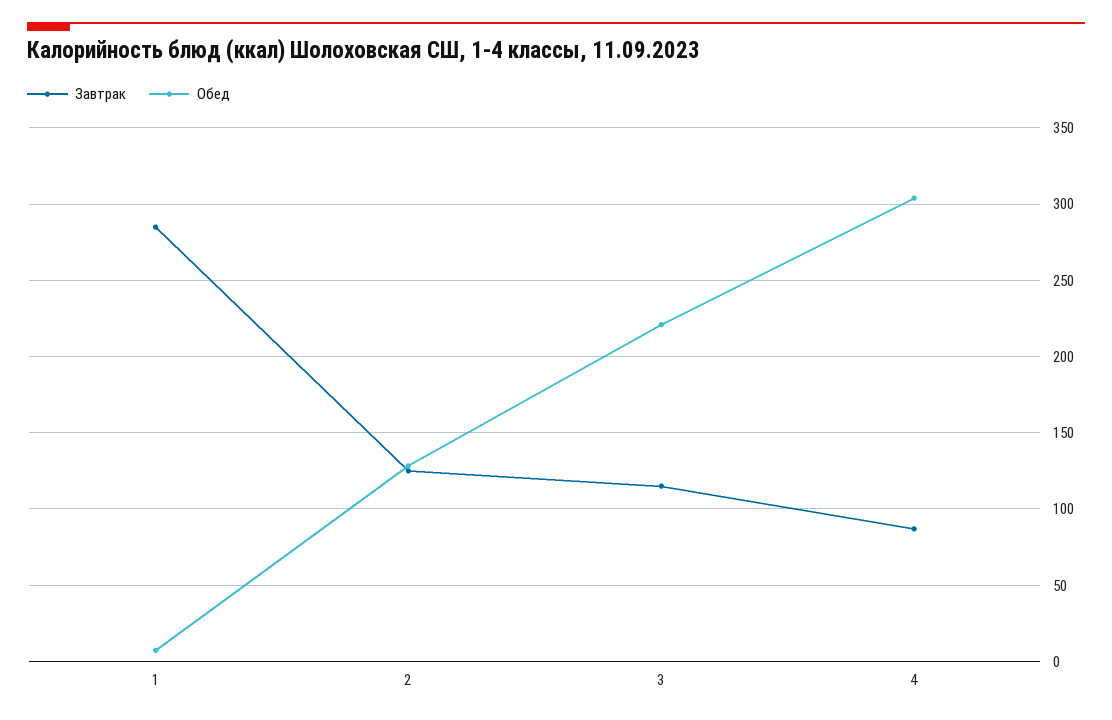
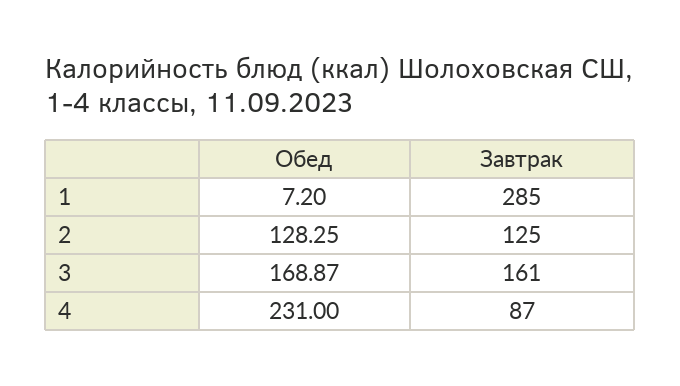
  {
    "Завтрак": {
      "1": 285,
      "2": 125,
-     "3": 115,
+     "3": 161,
      "4": 87
    },
    "Обед": {
      "1": 7.2,
      "2": 128.25,
-     "3": 220,
+     "3": 168.87,
-     "4": 305
+     "4": 231
    }
  }

